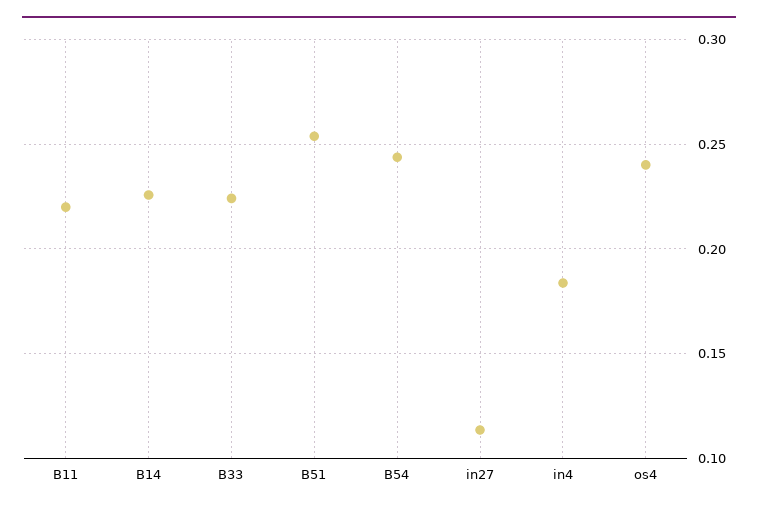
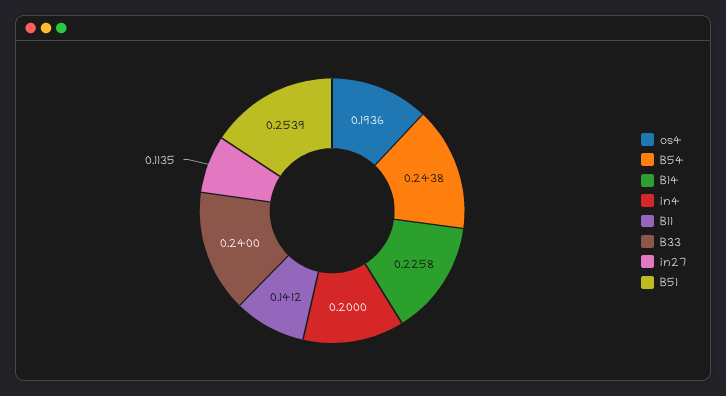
  {
-   "B11": 0.22,
+   "B11": 0.1412,
    "B14": 0.2258,
-   "B33": 0.225,
+   "B33": 0.24,
    "B51": 0.2539,
    "B54": 0.2438,
    "in27": 0.1135,
-   "in4": 0.185,
+   "in4": 0.2,
-   "os4": 0.24
+   "os4": 0.1936
  }

